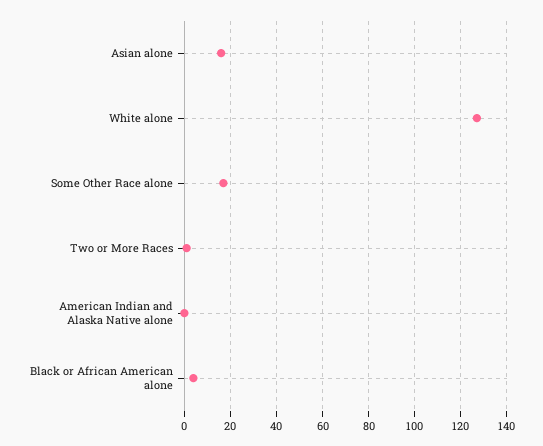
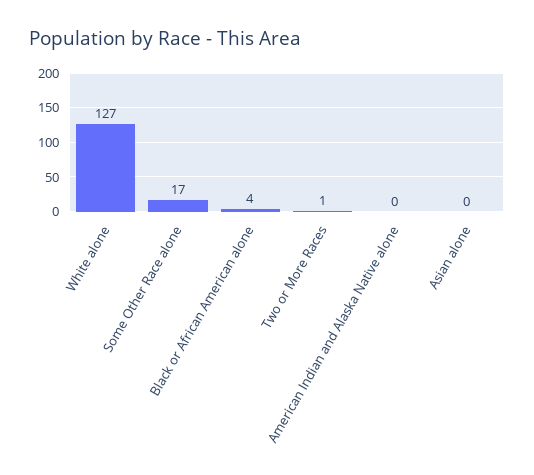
  {
-   "Asian alone": 15,
+   "Asian alone": 0,
    "White alone": 127,
    "Some Other Race alone": 17,
    "Two or More Races": 1,
    "American Indian and Alaska Native alone": 0,
    "Black or African American alone": 4
  }

